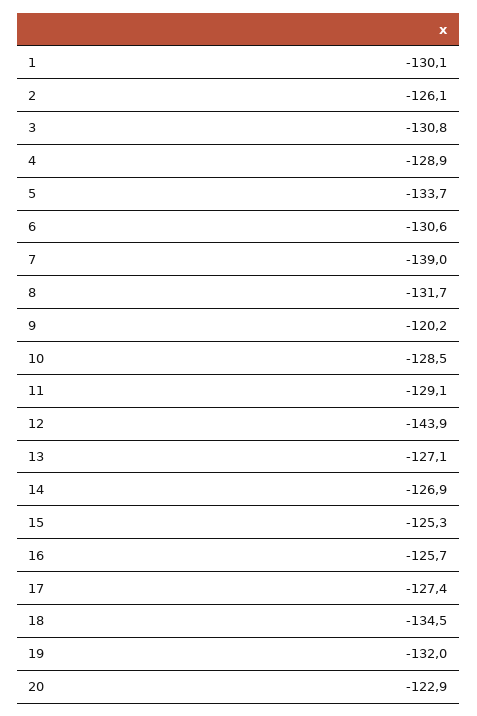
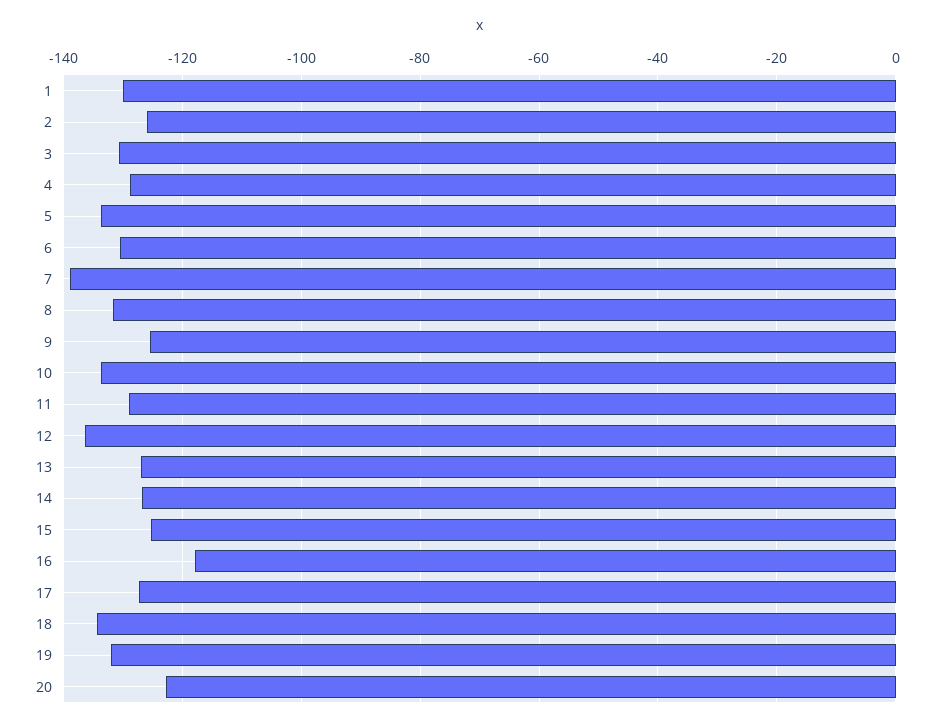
  {
    "1": -130.1,
    "2": -126.1,
    "3": -130.8,
    "4": -128.9,
    "5": -133.7,
    "6": -130.6,
    "7": -139,
    "8": -131.7,
-   "9": -120.2,
+   "9": -126,
-   "10": -128.5,
+   "10": -134,
    "11": -129.1,
-   "12": -143.9,
+   "12": -136,
    "13": -127.1,
    "14": -126.9,
    "15": -125.3,
-   "16": -125.7,
+   "16": -118,
    "17": -127.4,
    "18": -134.5,
    "19": -132,
    "20": -122.9
  }

